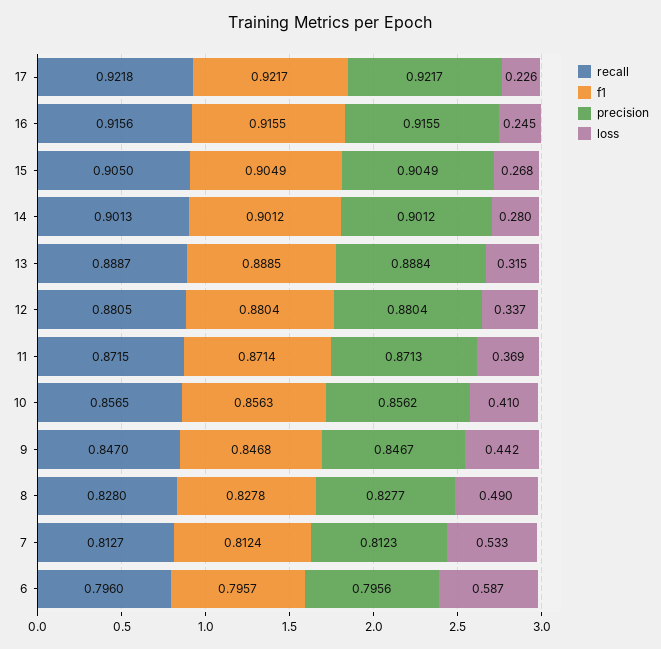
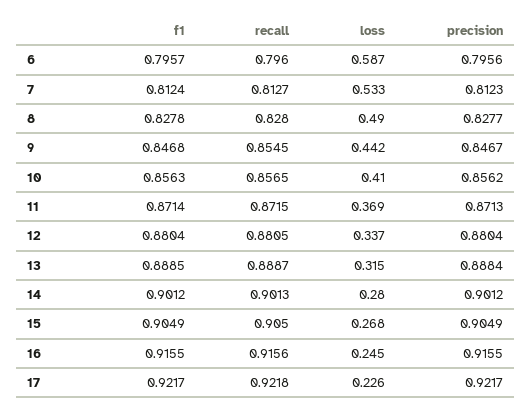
  {
    "recall": {
      "17": 0.9218,
      "16": 0.9156,
      "15": 0.905,
      "14": 0.9013,
      "13": 0.8887,
      "12": 0.8805,
      "11": 0.8715,
      "10": 0.8565,
-     "9": 0.847,
+     "9": 0.8545,
      "8": 0.828,
      "7": 0.8127,
      "6": 0.796
    },
    "f1": {
      "17": 0.9217,
      "16": 0.9155,
      "15": 0.9049,
      "14": 0.9012,
      "13": 0.8885,
      "12": 0.8804,
      "11": 0.8714,
      "10": 0.8563,
      "9": 0.8468,
      "8": 0.8278,
      "7": 0.8124,
      "6": 0.7957
    },
    "precision": {
      "17": 0.9217,
      "16": 0.9155,
      "15": 0.9049,
      "14": 0.9012,
      "13": 0.8884,
      "12": 0.8804,
      "11": 0.8713,
      "10": 0.8562,
      "9": 0.8467,
      "8": 0.8277,
      "7": 0.8123,
      "6": 0.7956
    },
    "loss": {
      "17": 0.226,
      "16": 0.245,
      "15": 0.268,
      "14": 0.28,
      "13": 0.315,
      "12": 0.337,
      "11": 0.369,
      "10": 0.41,
      "9": 0.442,
      "8": 0.49,
      "7": 0.533,
      "6": 0.587
    }
  }

